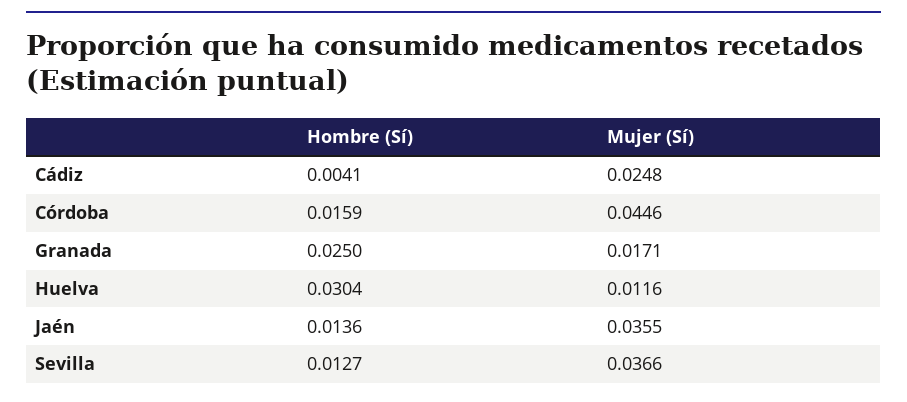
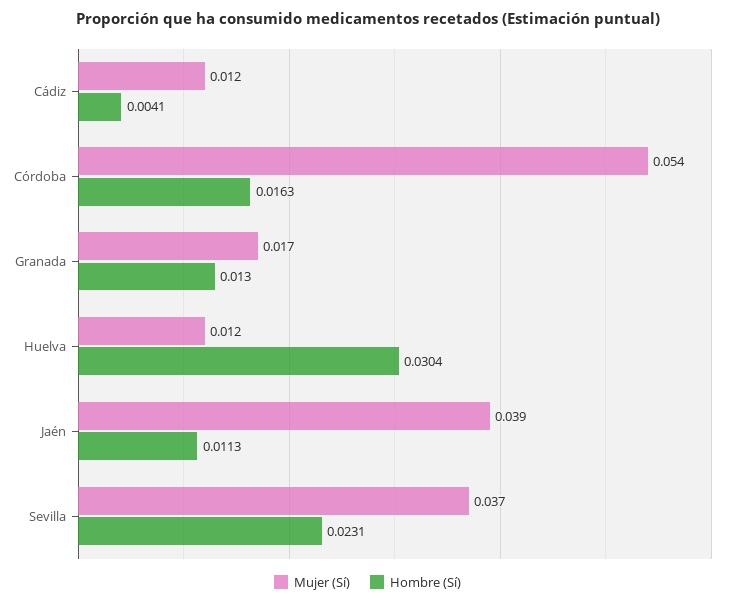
  {
    "Hombre (Sí)": {
      "Cádiz": 0.0041,
-     "Córdoba": 0.0159,
+     "Córdoba": 0.0163,
-     "Granada": 0.025,
+     "Granada": 0.013,
      "Huelva": 0.0304,
-     "Jaén": 0.0136,
+     "Jaén": 0.0113,
-     "Sevilla": 0.0127
+     "Sevilla": 0.0231
    },
    "Mujer (Sí)": {
-     "Cádiz": 0.0248,
+     "Cádiz": 0.012,
-     "Córdoba": 0.0446,
+     "Córdoba": 0.054,
      "Granada": 0.0171,
      "Huelva": 0.0116,
-     "Jaén": 0.0355,
+     "Jaén": 0.039,
      "Sevilla": 0.0366
    }
  }

